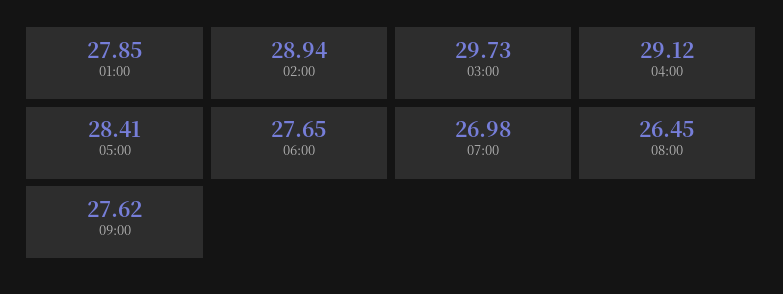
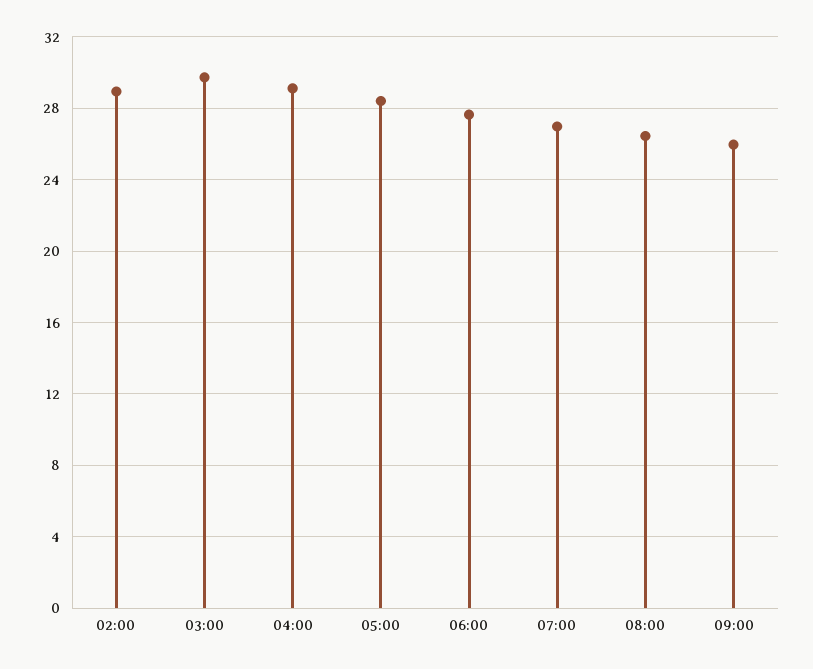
  {
-   "01:00": 27.85,
    "02:00": 28.94,
    "03:00": 29.73,
    "04:00": 29.12,
    "05:00": 28.41,
    "06:00": 27.65,
    "07:00": 26.98,
    "08:00": 26.45,
-   "09:00": 27.62
+   "09:00": 26
  }

